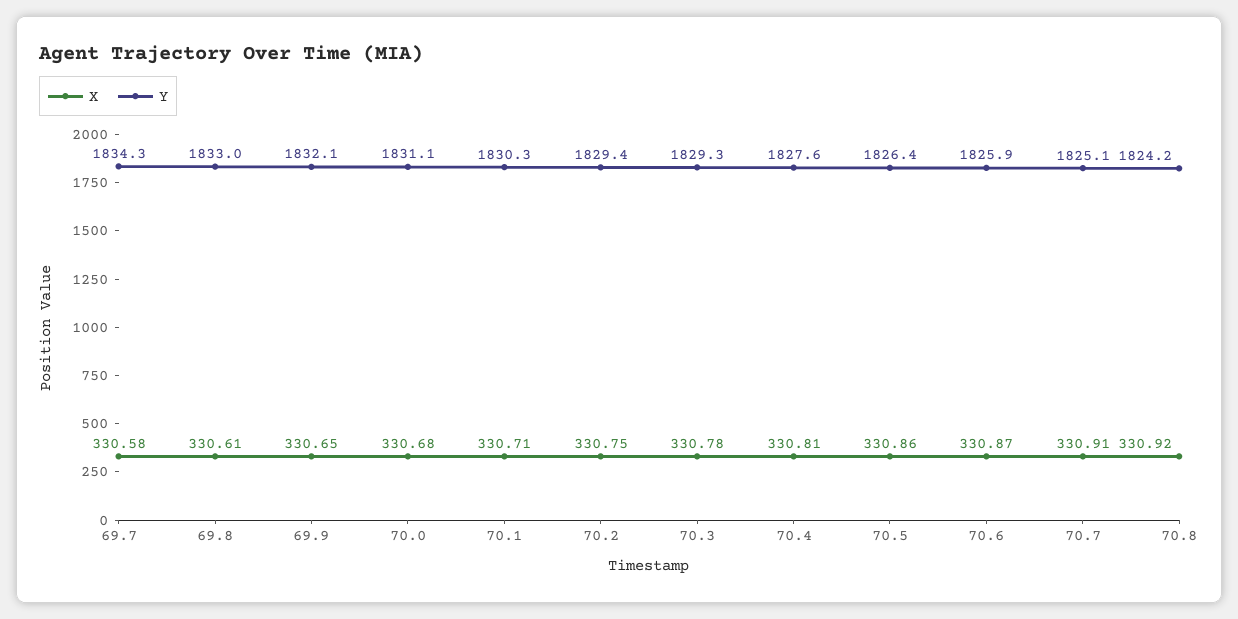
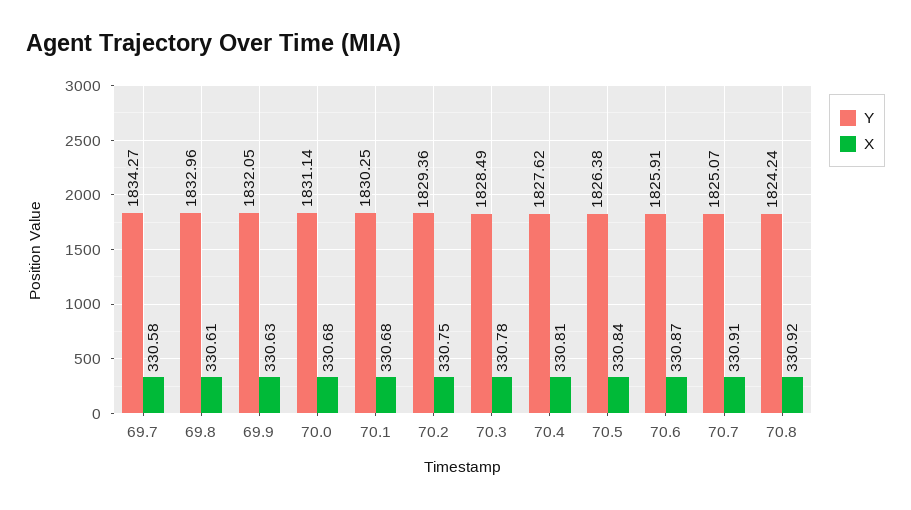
  {
    "X": {
      "69.7": 330.58,
      "69.8": 330.61,
-     "69.9": 330.65,
+     "69.9": 330.63,
      "70.0": 330.68,
-     "70.1": 330.71,
+     "70.1": 330.68,
      "70.2": 330.75,
      "70.3": 330.78,
      "70.4": 330.81,
-     "70.5": 330.86,
+     "70.5": 330.84,
      "70.6": 330.87,
      "70.7": 330.91,
      "70.8": 330.92
    },
    "Y": {
      "69.7": 1834.27,
      "69.8": 1832.96,
      "69.9": 1832.05,
      "70.0": 1831.14,
      "70.1": 1830.25,
      "70.2": 1829.36,
-     "70.3": 1829.3,
+     "70.3": 1828.49,
      "70.4": 1827.62,
      "70.5": 1826.38,
      "70.6": 1825.91,
      "70.7": 1825.07,
      "70.8": 1824.24
    }
  }

